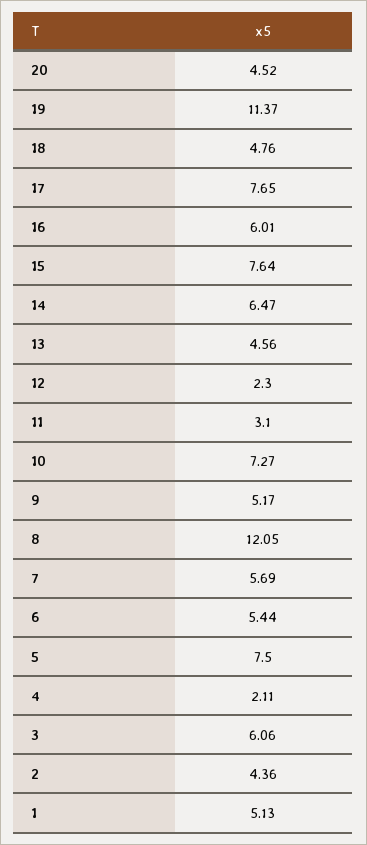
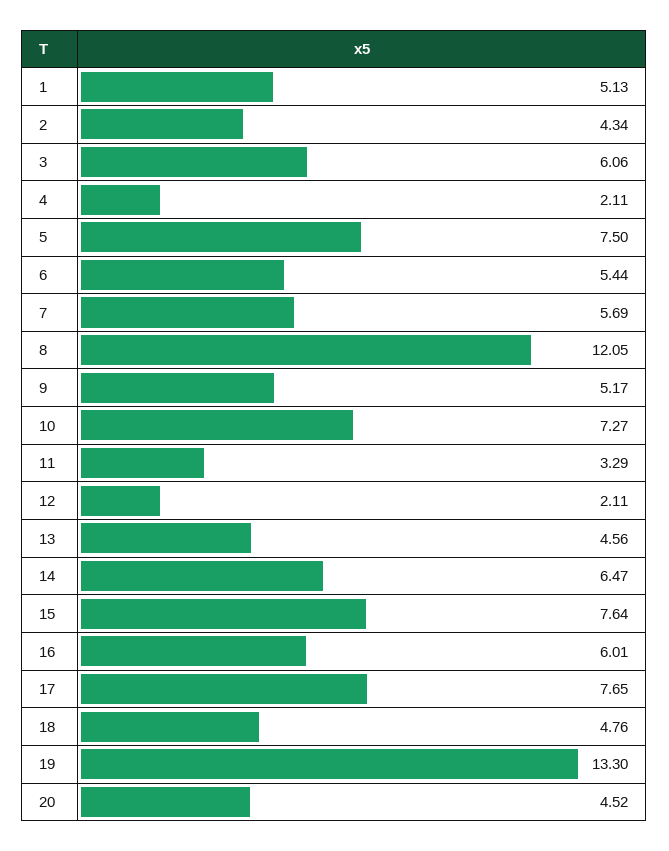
  {
    "20": 4.52,
-   "19": 11.37,
+   "19": 13.3,
    "18": 4.76,
    "17": 7.65,
    "16": 6.01,
    "15": 7.64,
    "14": 6.47,
    "13": 4.56,
-   "12": 2.3,
+   "12": 2.11,
-   "11": 3.1,
+   "11": 3.29,
    "10": 7.27,
    "9": 5.17,
    "8": 12.05,
    "7": 5.69,
    "6": 5.44,
    "5": 7.5,
    "4": 2.11,
    "3": 6.06,
-   "2": 4.36,
+   "2": 4.34,
    "1": 5.13
  }

